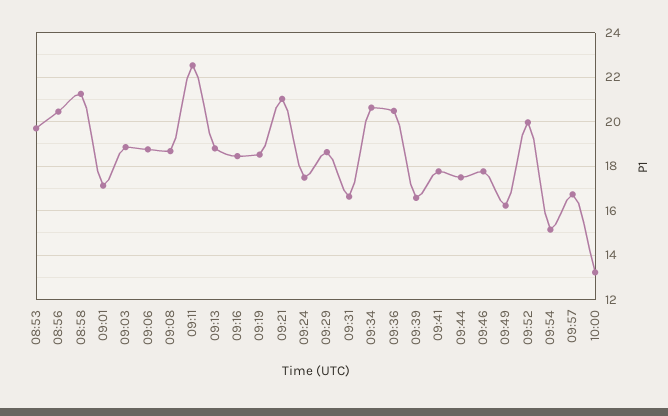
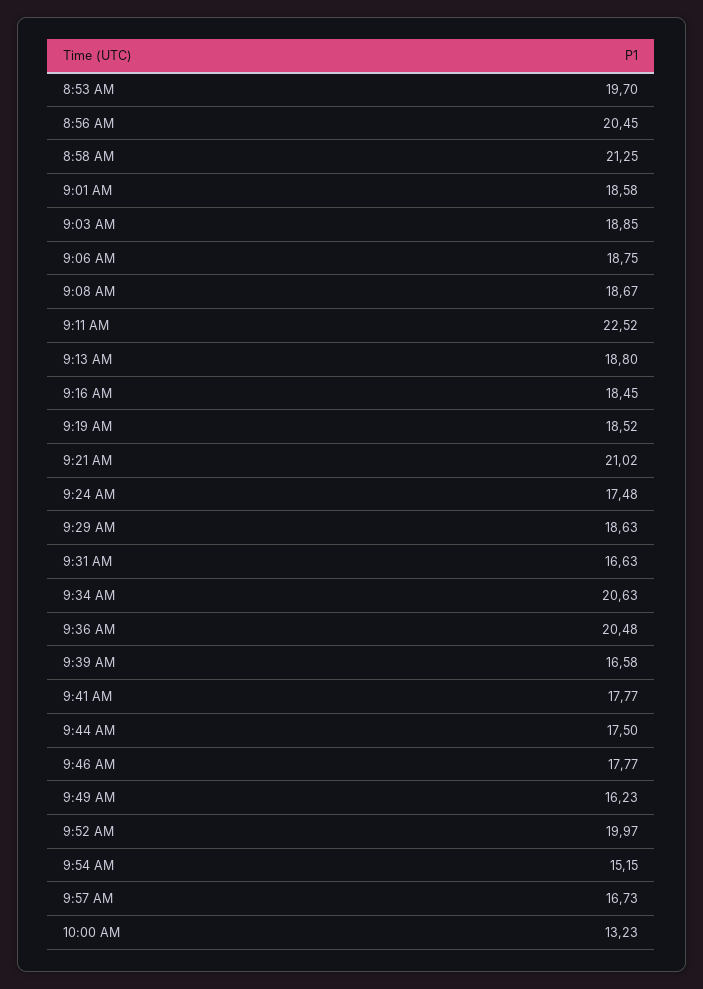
  {
    "08:53": 19.7,
    "08:56": 20.45,
    "08:58": 21.25,
-   "09:01": 17,
+   "09:01": 18.58,
    "09:03": 18.85,
    "09:06": 18.75,
    "09:08": 18.67,
    "09:11": 22.52,
    "09:13": 18.8,
    "09:16": 18.45,
    "09:19": 18.52,
    "09:21": 21.02,
    "09:24": 17.48,
    "09:29": 18.63,
    "09:31": 16.63,
    "09:34": 20.63,
    "09:36": 20.48,
    "09:39": 16.58,
    "09:41": 17.77,
    "09:44": 17.5,
    "09:46": 17.77,
    "09:49": 16.23,
    "09:52": 19.97,
    "09:54": 15.15,
    "09:57": 16.73,
    "10:00": 13.23
  }

